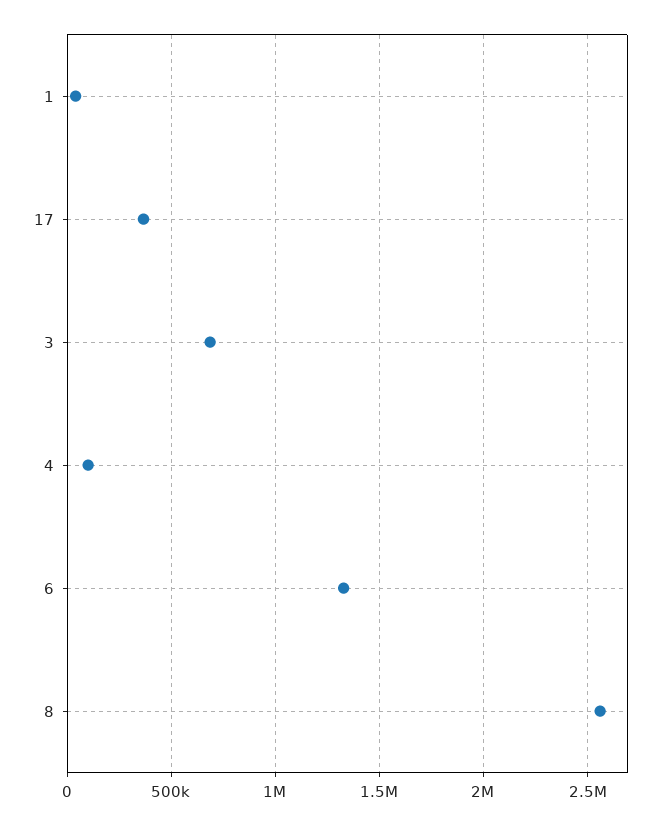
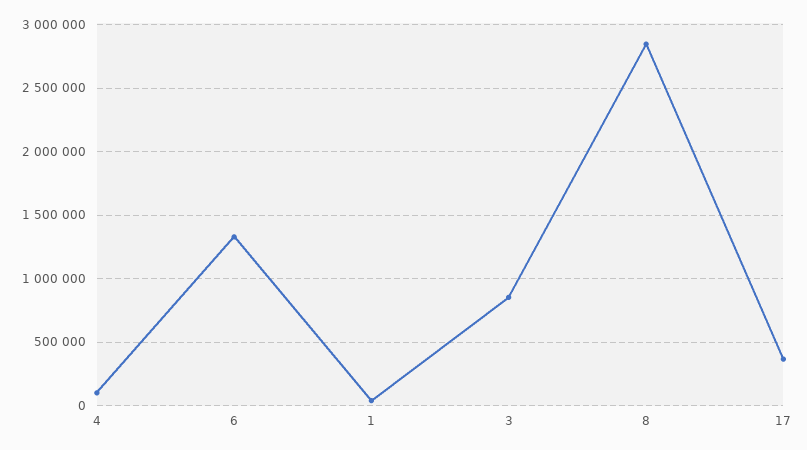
  {
    "1": 50000,
    "17": 350000,
-   "3": 700000,
+   "3": 850000,
    "4": 100000,
    "6": 1350000,
-   "8": 2550000
+   "8": 2850000
  }

